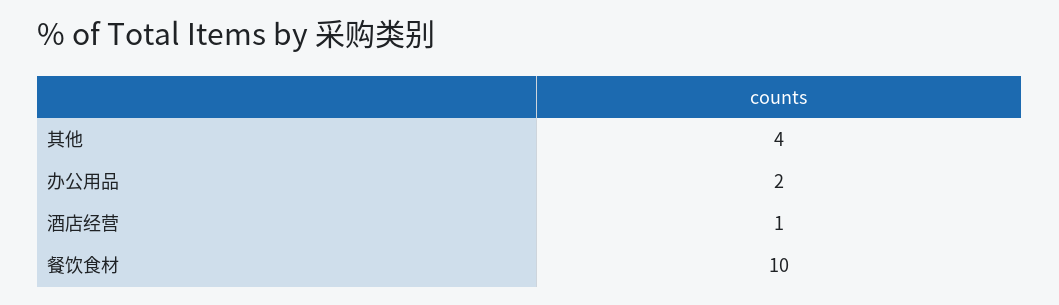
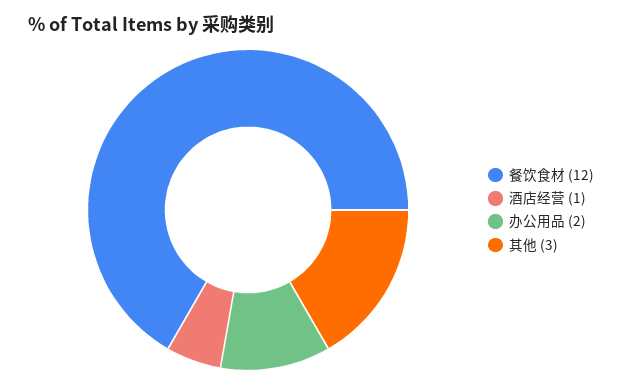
  {
-   "其他": 4,
+   "其他": 3,
    "办公用品": 2,
    "酒店经营": 1,
-   "餐饮食材": 10
+   "餐饮食材": 12
  }

